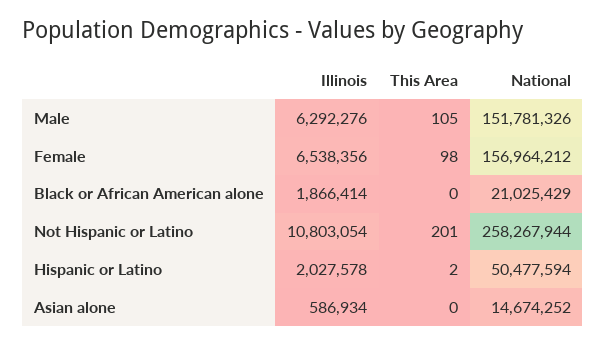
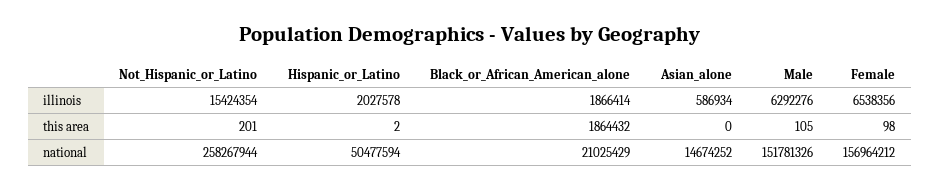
  {
    "Illinois": {
      "Male": 6292276,
      "Female": 6538356,
      "Black or African American alone": 1866414,
-     "Not Hispanic or Latino": 10803054,
+     "Not Hispanic or Latino": 15424354,
      "Hispanic or Latino": 2027578,
      "Asian alone": 586934
    },
    "This Area": {
      "Male": 105,
      "Female": 98,
-     "Black or African American alone": 0,
+     "Black or African American alone": 1864432,
      "Not Hispanic or Latino": 201,
      "Hispanic or Latino": 2,
      "Asian alone": 0
    },
    "National": {
      "Male": 151781326,
      "Female": 156964212,
      "Black or African American alone": 21025429,
      "Not Hispanic or Latino": 258267944,
      "Hispanic or Latino": 50477594,
      "Asian alone": 14674252
    }
  }

